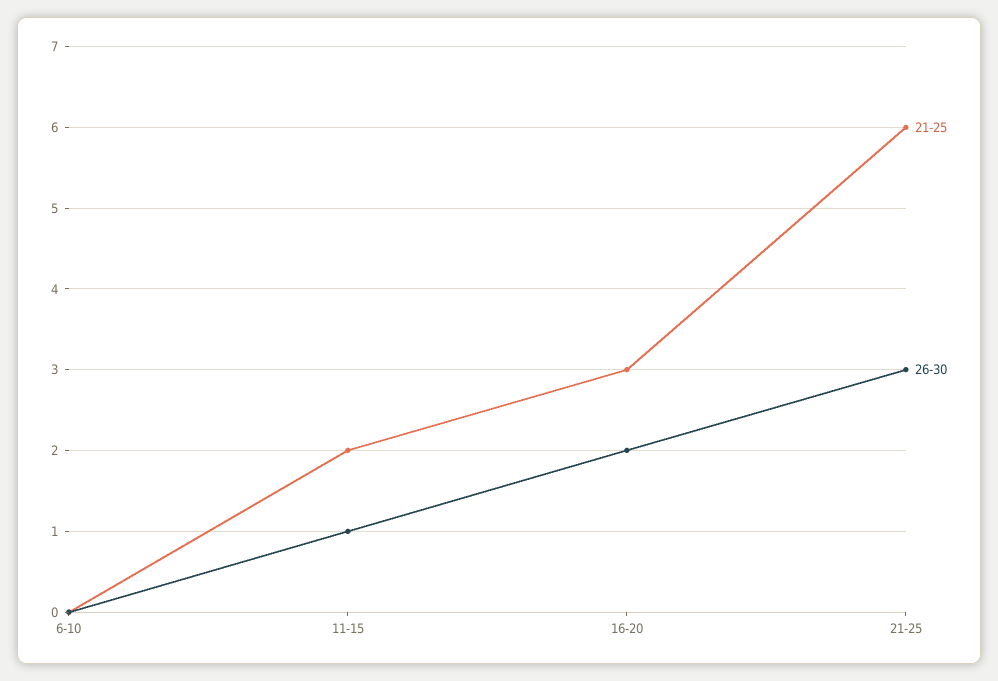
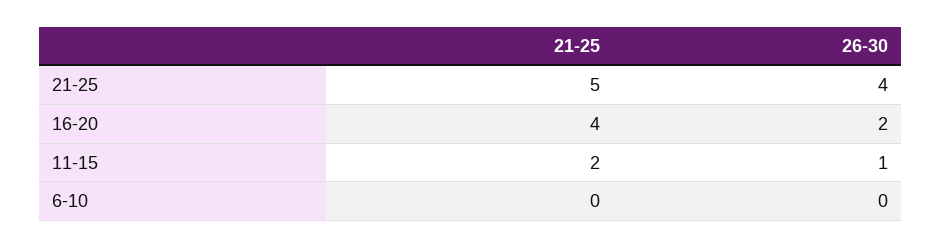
  {
    "21-25": {
      "6-10": 0,
      "11-15": 2,
-     "16-20": 3,
+     "16-20": 4,
-     "21-25": 6
+     "21-25": 5
    },
    "26-30": {
      "6-10": 0,
      "11-15": 1,
      "16-20": 2,
-     "21-25": 3
+     "21-25": 4
    }
  }

